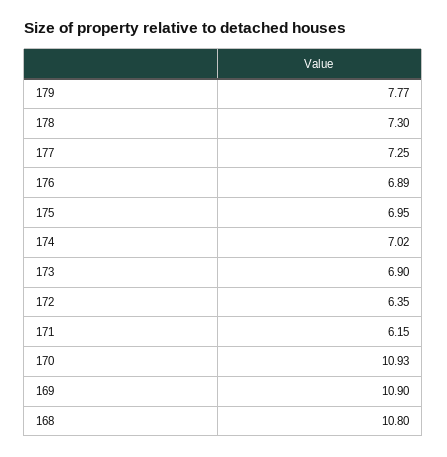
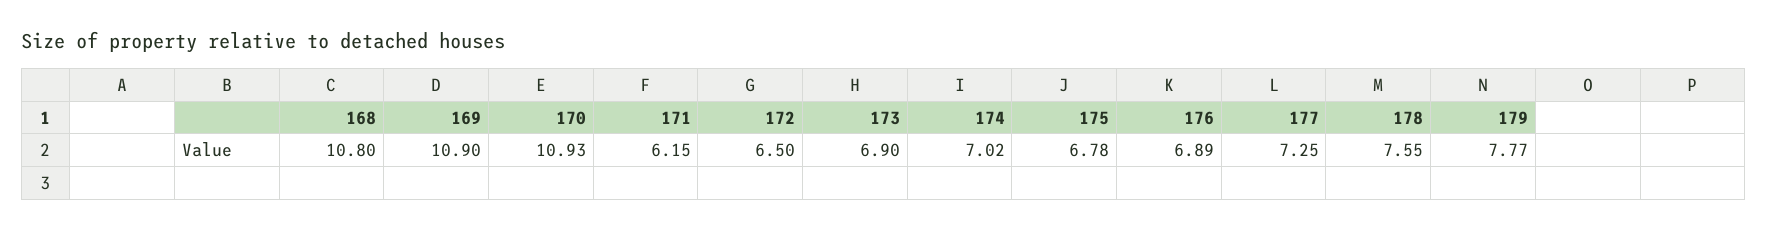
  {
    "179": 7.77,
-   "178": 7.3,
+   "178": 7.55,
    "177": 7.25,
    "176": 6.89,
-   "175": 6.95,
+   "175": 6.78,
    "174": 7.02,
    "173": 6.9,
-   "172": 6.35,
+   "172": 6.5,
    "171": 6.15,
    "170": 10.93,
    "169": 10.9,
    "168": 10.8
  }

